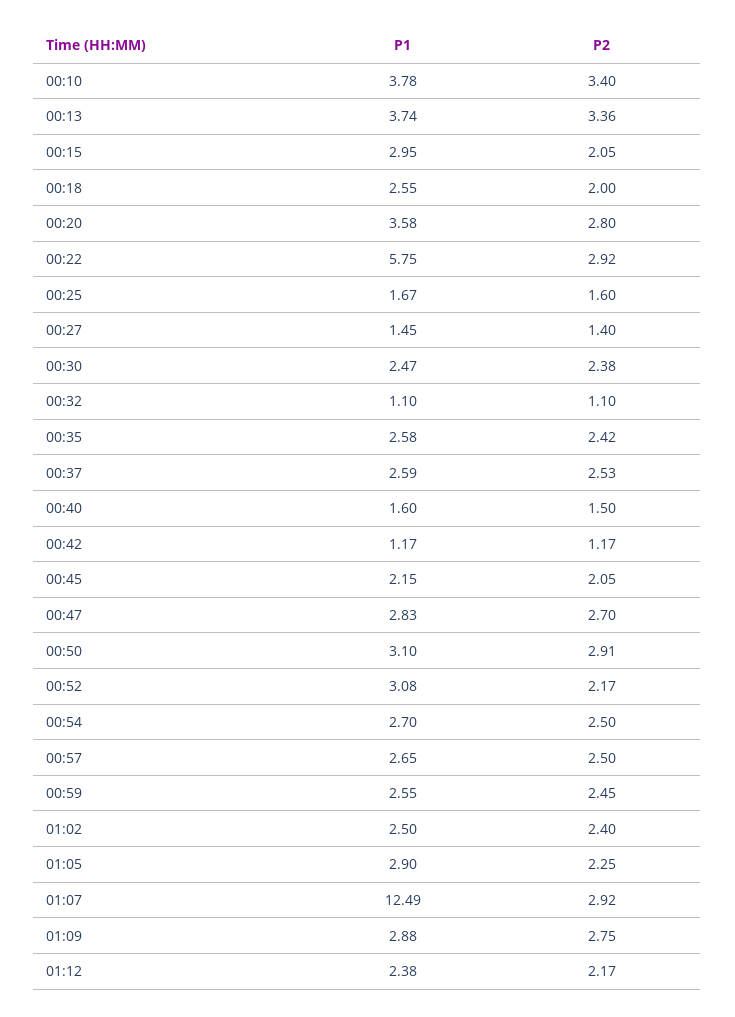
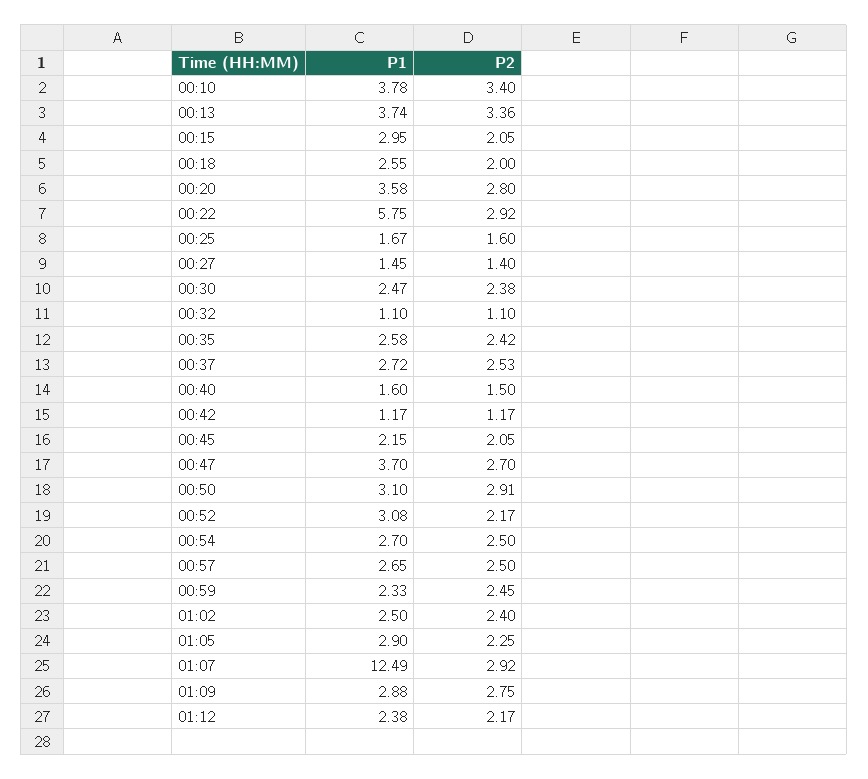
  {
    "P1": {
      "00:10": 3.78,
      "00:13": 3.74,
      "00:15": 2.95,
      "00:18": 2.55,
      "00:20": 3.58,
      "00:22": 5.75,
      "00:25": 1.67,
      "00:27": 1.45,
      "00:30": 2.47,
      "00:32": 1.1,
      "00:35": 2.58,
-     "00:37": 2.59,
+     "00:37": 2.72,
      "00:40": 1.6,
      "00:42": 1.17,
      "00:45": 2.15,
-     "00:47": 2.83,
+     "00:47": 3.7,
      "00:50": 3.1,
      "00:52": 3.08,
      "00:54": 2.7,
      "00:57": 2.65,
-     "00:59": 2.55,
+     "00:59": 2.33,
      "01:02": 2.5,
      "01:05": 2.9,
      "01:07": 12.49,
      "01:09": 2.88,
      "01:12": 2.38
    },
    "P2": {
      "00:10": 3.4,
      "00:13": 3.36,
      "00:15": 2.05,
      "00:18": 2,
      "00:20": 2.8,
      "00:22": 2.92,
      "00:25": 1.6,
      "00:27": 1.4,
      "00:30": 2.38,
      "00:32": 1.1,
      "00:35": 2.42,
      "00:37": 2.53,
      "00:40": 1.5,
      "00:42": 1.17,
      "00:45": 2.05,
      "00:47": 2.7,
      "00:50": 2.91,
      "00:52": 2.17,
      "00:54": 2.5,
      "00:57": 2.5,
      "00:59": 2.45,
      "01:02": 2.4,
      "01:05": 2.25,
      "01:07": 2.92,
      "01:09": 2.75,
      "01:12": 2.17
    }
  }

